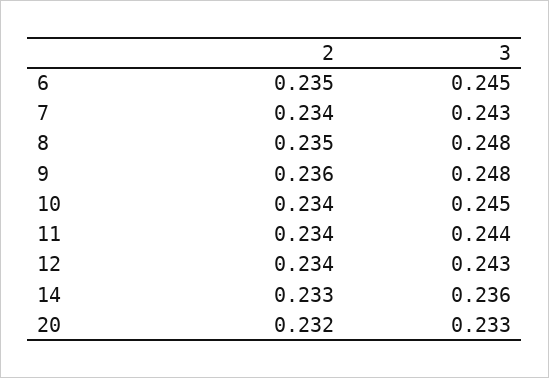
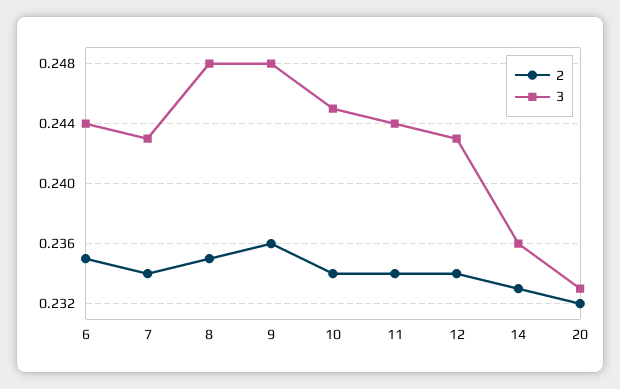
  {
    "2": {
      "6": 0.235,
      "7": 0.234,
      "8": 0.235,
      "9": 0.236,
      "10": 0.234,
      "11": 0.234,
      "12": 0.234,
      "14": 0.233,
      "20": 0.232
    },
    "3": {
-     "6": 0.245,
+     "6": 0.244,
      "7": 0.243,
      "8": 0.248,
      "9": 0.248,
      "10": 0.245,
      "11": 0.244,
      "12": 0.243,
      "14": 0.236,
      "20": 0.233
    }
  }

